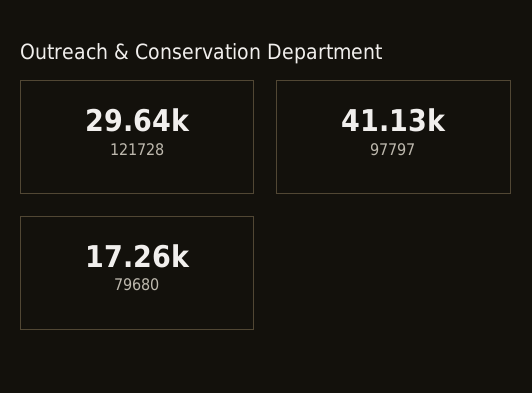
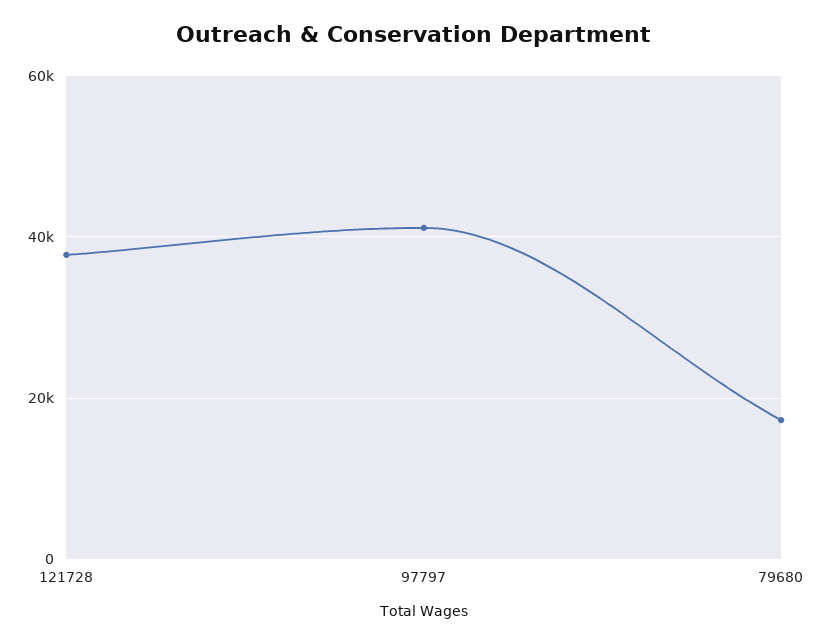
  {
-   "121728": 29640,
+   "121728": 38000,
    "97797": 41130,
    "79680": 17260
  }

